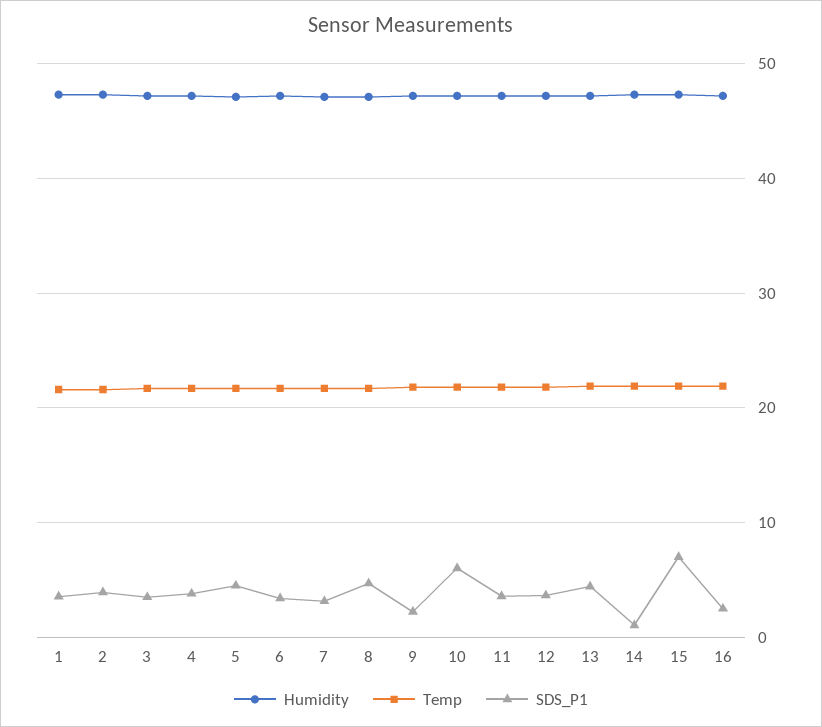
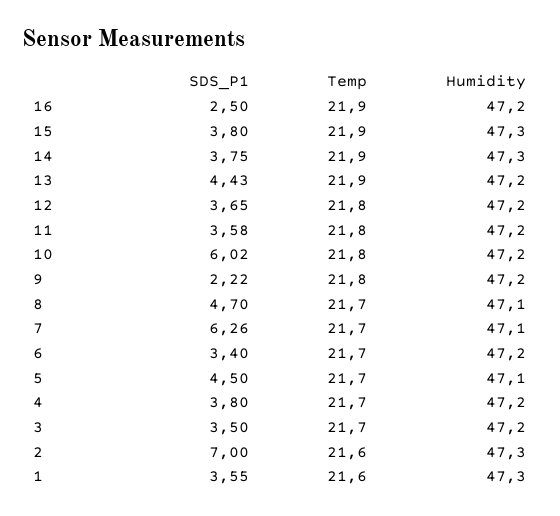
  {
    "Humidity": {
      "1": 47.3,
      "2": 47.3,
      "3": 47.2,
      "4": 47.2,
      "5": 47.1,
      "6": 47.2,
      "7": 47.1,
      "8": 47.1,
      "9": 47.2,
      "10": 47.2,
      "11": 47.2,
      "12": 47.2,
      "13": 47.2,
      "14": 47.3,
      "15": 47.3,
      "16": 47.2
    },
    "Temp": {
      "1": 21.6,
      "2": 21.6,
      "3": 21.7,
      "4": 21.7,
      "5": 21.7,
      "6": 21.7,
      "7": 21.7,
      "8": 21.7,
      "9": 21.8,
      "10": 21.8,
      "11": 21.8,
      "12": 21.8,
      "13": 21.9,
      "14": 21.9,
      "15": 21.9,
      "16": 21.9
    },
    "SDS_P1": {
      "1": 3.55,
-     "2": 4,
+     "2": 7,
      "3": 3.5,
      "4": 3.8,
      "5": 4.5,
      "6": 3.4,
-     "7": 3,
+     "7": 6.26,
      "8": 4.7,
      "9": 2.22,
      "10": 6.02,
      "11": 3.58,
      "12": 3.65,
      "13": 4.43,
-     "14": 1,
+     "14": 3.75,
-     "15": 7,
+     "15": 3.8,
      "16": 2.5
    }
  }

